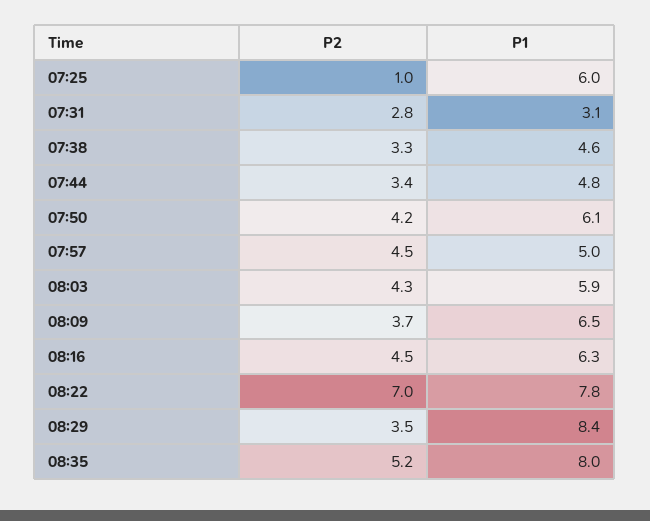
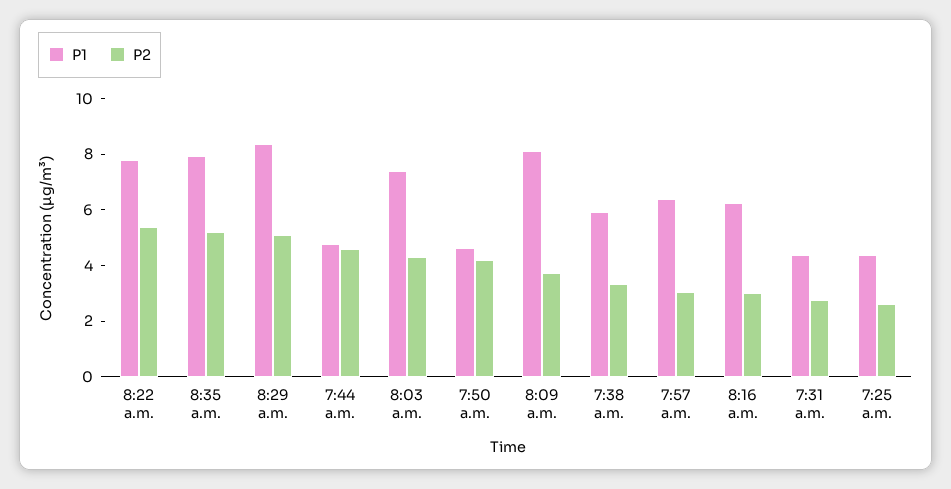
  {
    "P2": {
-     "07:25": 1,
+     "07:25": 2.5,
      "07:31": 2.8,
      "07:38": 3.3,
-     "07:44": 3.4,
+     "07:44": 4.5,
      "07:50": 4.2,
-     "07:57": 4.5,
+     "07:57": 3,
      "08:03": 4.3,
      "08:09": 3.7,
-     "08:16": 4.5,
+     "08:16": 3,
-     "08:22": 7,
+     "08:22": 5.5,
-     "08:29": 3.5,
+     "08:29": 5,
      "08:35": 5.2
    },
    "P1": {
-     "07:25": 6,
+     "07:25": 4.5,
-     "07:31": 3.1,
+     "07:31": 4.5,
-     "07:38": 4.6,
+     "07:38": 6,
      "07:44": 4.8,
-     "07:50": 6.1,
+     "07:50": 4.5,
-     "07:57": 5,
+     "07:57": 6.5,
-     "08:03": 5.9,
+     "08:03": 7.5,
-     "08:09": 6.5,
+     "08:09": 8,
      "08:16": 6.3,
      "08:22": 7.8,
      "08:29": 8.4,
      "08:35": 8
    }
  }

